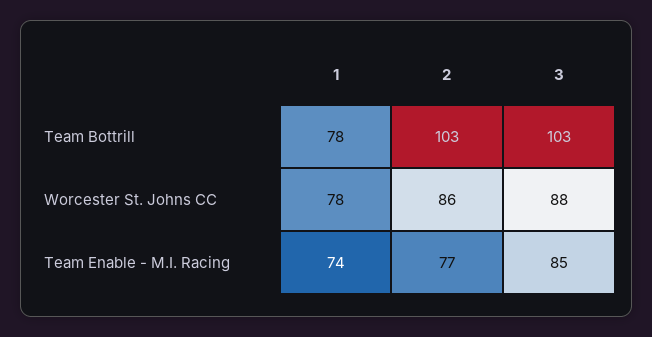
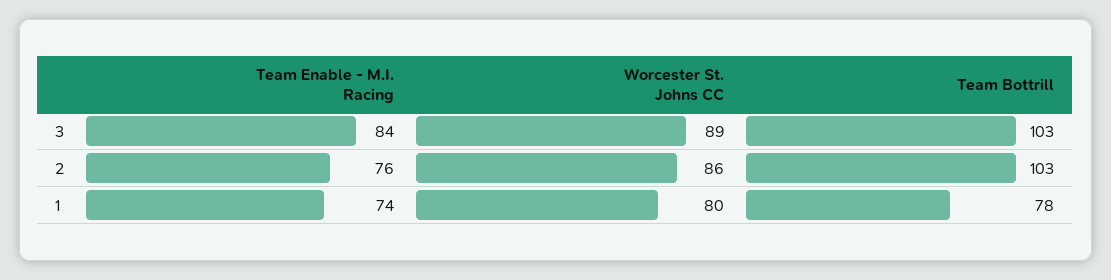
  {
    "1": {
      "Team Bottrill": 78,
-     "Worcester St. Johns CC": 78,
+     "Worcester St. Johns CC": 80,
      "Team Enable - M.I. Racing": 74
    },
    "2": {
      "Team Bottrill": 103,
      "Worcester St. Johns CC": 86,
-     "Team Enable - M.I. Racing": 77
+     "Team Enable - M.I. Racing": 76
    },
    "3": {
      "Team Bottrill": 103,
-     "Worcester St. Johns CC": 88,
+     "Worcester St. Johns CC": 89,
-     "Team Enable - M.I. Racing": 85
+     "Team Enable - M.I. Racing": 84
    }
  }

